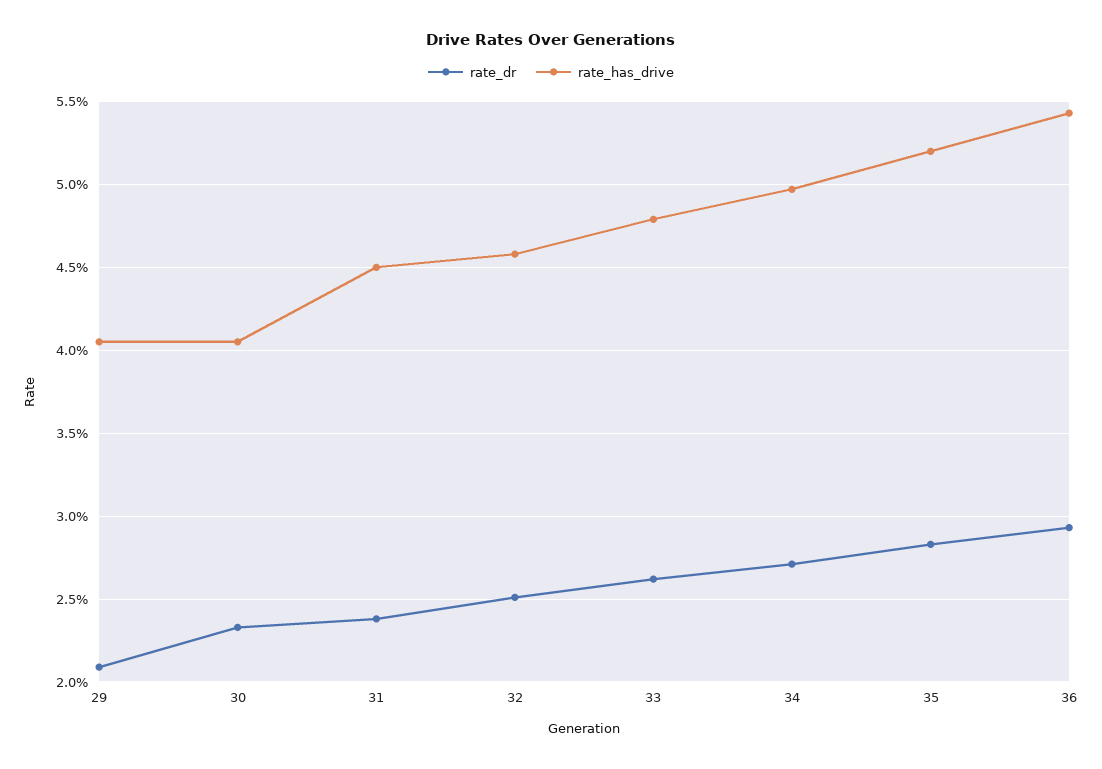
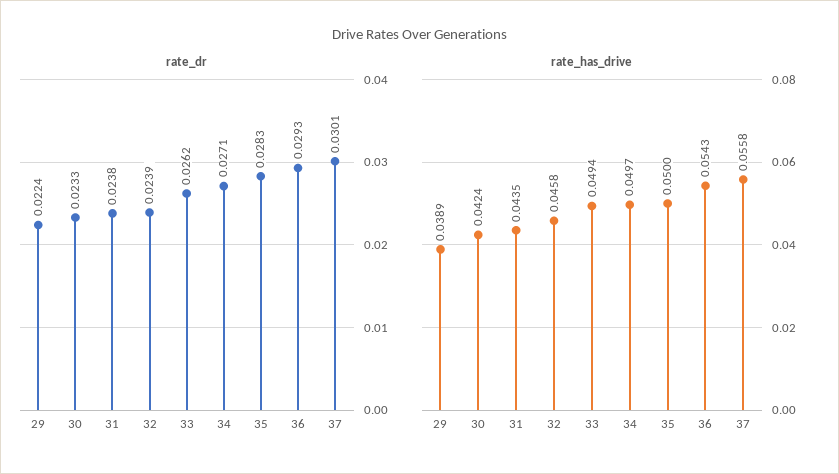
  {
    "rate_dr": {
-     "29": 0.021,
+     "29": 0.0224,
      "30": 0.0233,
      "31": 0.0238,
-     "32": 0.025,
+     "32": 0.0239,
      "33": 0.0262,
      "34": 0.0271,
      "35": 0.0283,
-     "36": 0.0293
+     "36": 0.0293,
+     "37": 0.0301
    },
    "rate_has_drive": {
-     "29": 0.0405,
+     "29": 0.0389,
-     "30": 0.0405,
+     "30": 0.0424,
-     "31": 0.045,
+     "31": 0.0435,
      "32": 0.0458,
-     "33": 0.048,
+     "33": 0.0494,
      "34": 0.0497,
-     "35": 0.052,
+     "35": 0.05,
-     "36": 0.0543
+     "36": 0.0543,
+     "37": 0.0558
    }
  }

